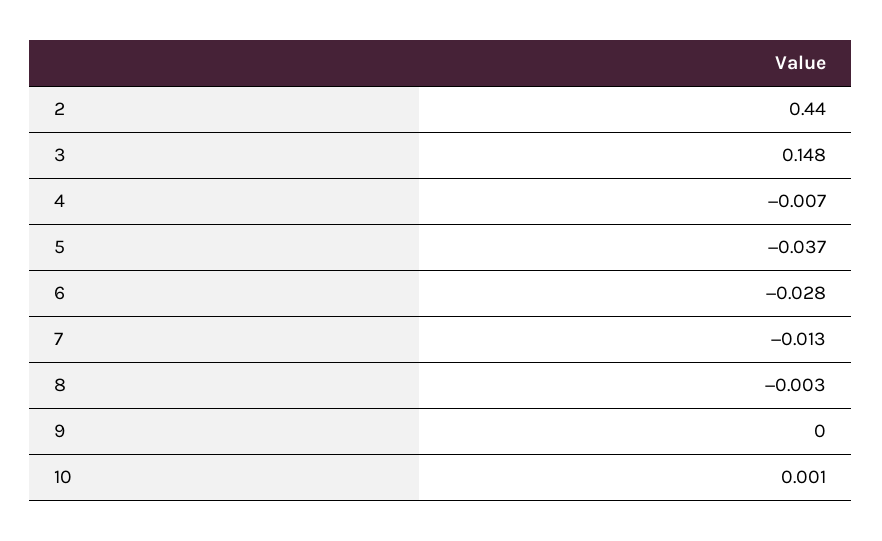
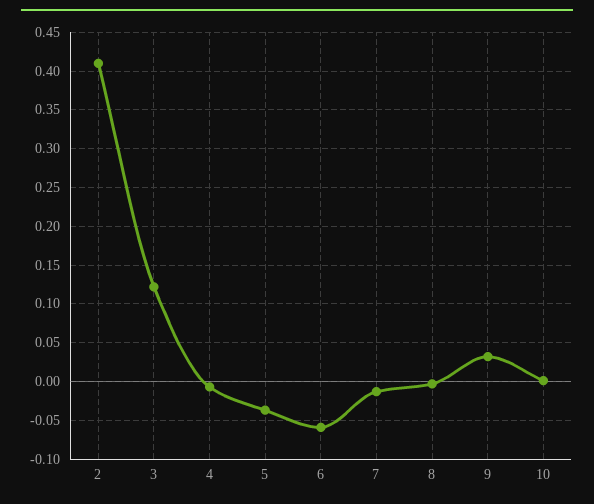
  {
-   "2": 0.44,
+   "2": 0.41,
-   "3": 0.148,
+   "3": 0.12,
    "4": -0.007,
    "5": -0.037,
-   "6": -0.028,
+   "6": -0.06,
    "7": -0.013,
    "8": -0.003,
-   "9": 0,
+   "9": 0.03,
    "10": 0.001
  }

